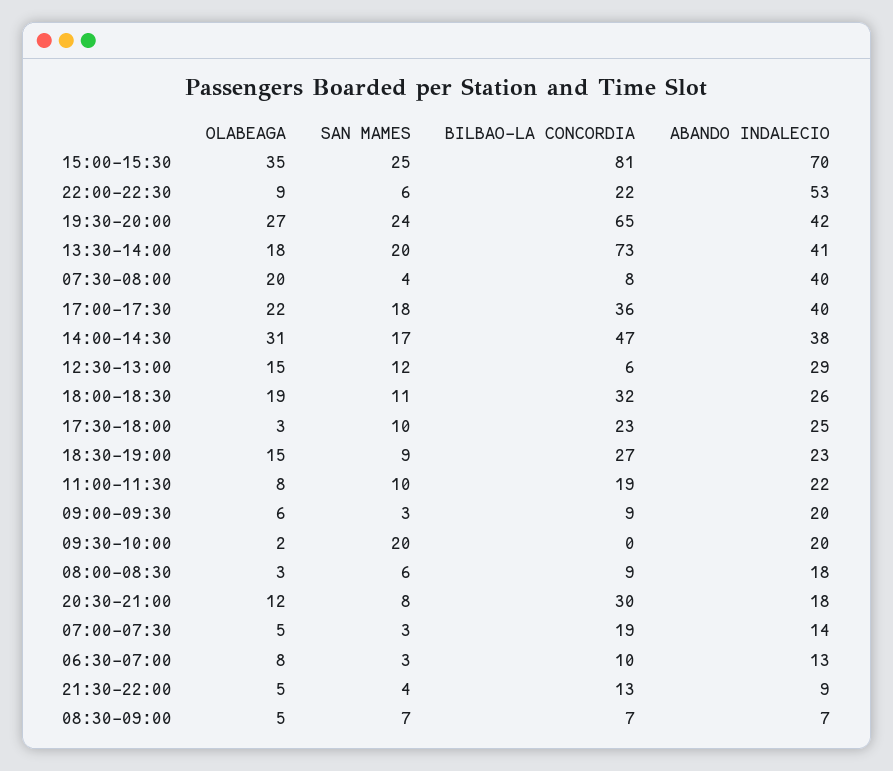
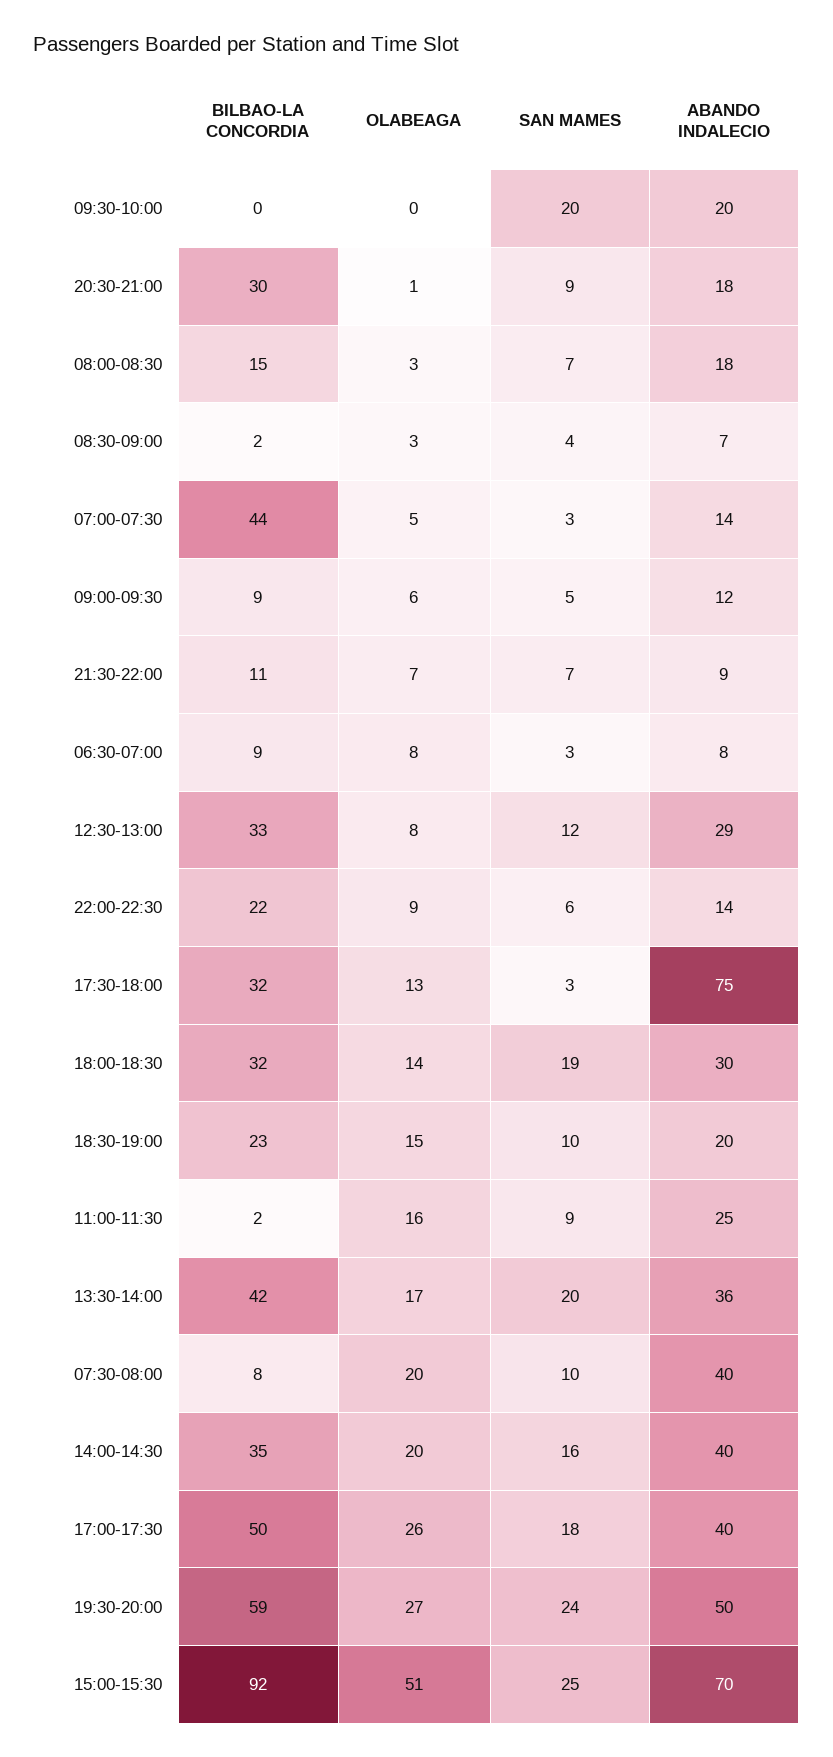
  {
    "OLABEAGA": {
-     "15:00-15:30": 35,
+     "15:00-15:30": 51,
      "22:00-22:30": 9,
      "19:30-20:00": 27,
-     "13:30-14:00": 18,
+     "13:30-14:00": 17,
      "07:30-08:00": 20,
-     "17:00-17:30": 22,
+     "17:00-17:30": 26,
-     "14:00-14:30": 31,
+     "14:00-14:30": 20,
-     "12:30-13:00": 15,
+     "12:30-13:00": 8,
-     "18:00-18:30": 19,
+     "18:00-18:30": 14,
-     "17:30-18:00": 3,
+     "17:30-18:00": 13,
      "18:30-19:00": 15,
-     "11:00-11:30": 8,
+     "11:00-11:30": 16,
      "09:00-09:30": 6,
-     "09:30-10:00": 2,
+     "09:30-10:00": 0,
      "08:00-08:30": 3,
-     "20:30-21:00": 12,
+     "20:30-21:00": 1,
      "07:00-07:30": 5,
      "06:30-07:00": 8,
-     "21:30-22:00": 5,
+     "21:30-22:00": 7,
-     "08:30-09:00": 5
+     "08:30-09:00": 3
    },
    "SAN MAMES": {
      "15:00-15:30": 25,
      "22:00-22:30": 6,
      "19:30-20:00": 24,
      "13:30-14:00": 20,
-     "07:30-08:00": 4,
+     "07:30-08:00": 10,
      "17:00-17:30": 18,
-     "14:00-14:30": 17,
+     "14:00-14:30": 16,
      "12:30-13:00": 12,
-     "18:00-18:30": 11,
+     "18:00-18:30": 19,
-     "17:30-18:00": 10,
+     "17:30-18:00": 3,
-     "18:30-19:00": 9,
+     "18:30-19:00": 10,
-     "11:00-11:30": 10,
+     "11:00-11:30": 9,
-     "09:00-09:30": 3,
+     "09:00-09:30": 5,
      "09:30-10:00": 20,
-     "08:00-08:30": 6,
+     "08:00-08:30": 7,
-     "20:30-21:00": 8,
+     "20:30-21:00": 9,
      "07:00-07:30": 3,
      "06:30-07:00": 3,
-     "21:30-22:00": 4,
+     "21:30-22:00": 7,
-     "08:30-09:00": 7
+     "08:30-09:00": 4
    },
    "BILBAO-LA CONCORDIA": {
-     "15:00-15:30": 81,
+     "15:00-15:30": 92,
      "22:00-22:30": 22,
-     "19:30-20:00": 65,
+     "19:30-20:00": 59,
-     "13:30-14:00": 73,
+     "13:30-14:00": 42,
      "07:30-08:00": 8,
-     "17:00-17:30": 36,
+     "17:00-17:30": 50,
-     "14:00-14:30": 47,
+     "14:00-14:30": 35,
-     "12:30-13:00": 6,
+     "12:30-13:00": 33,
      "18:00-18:30": 32,
-     "17:30-18:00": 23,
+     "17:30-18:00": 32,
-     "18:30-19:00": 27,
+     "18:30-19:00": 23,
-     "11:00-11:30": 19,
+     "11:00-11:30": 2,
      "09:00-09:30": 9,
      "09:30-10:00": 0,
-     "08:00-08:30": 9,
+     "08:00-08:30": 15,
      "20:30-21:00": 30,
-     "07:00-07:30": 19,
+     "07:00-07:30": 44,
-     "06:30-07:00": 10,
+     "06:30-07:00": 9,
-     "21:30-22:00": 13,
+     "21:30-22:00": 11,
-     "08:30-09:00": 7
+     "08:30-09:00": 2
    },
    "ABANDO INDALECIO": {
      "15:00-15:30": 70,
-     "22:00-22:30": 53,
+     "22:00-22:30": 14,
-     "19:30-20:00": 42,
+     "19:30-20:00": 50,
-     "13:30-14:00": 41,
+     "13:30-14:00": 36,
      "07:30-08:00": 40,
      "17:00-17:30": 40,
-     "14:00-14:30": 38,
+     "14:00-14:30": 40,
      "12:30-13:00": 29,
-     "18:00-18:30": 26,
+     "18:00-18:30": 30,
-     "17:30-18:00": 25,
+     "17:30-18:00": 75,
-     "18:30-19:00": 23,
+     "18:30-19:00": 20,
-     "11:00-11:30": 22,
+     "11:00-11:30": 25,
-     "09:00-09:30": 20,
+     "09:00-09:30": 12,
      "09:30-10:00": 20,
      "08:00-08:30": 18,
      "20:30-21:00": 18,
      "07:00-07:30": 14,
-     "06:30-07:00": 13,
+     "06:30-07:00": 8,
      "21:30-22:00": 9,
      "08:30-09:00": 7
    }
  }

